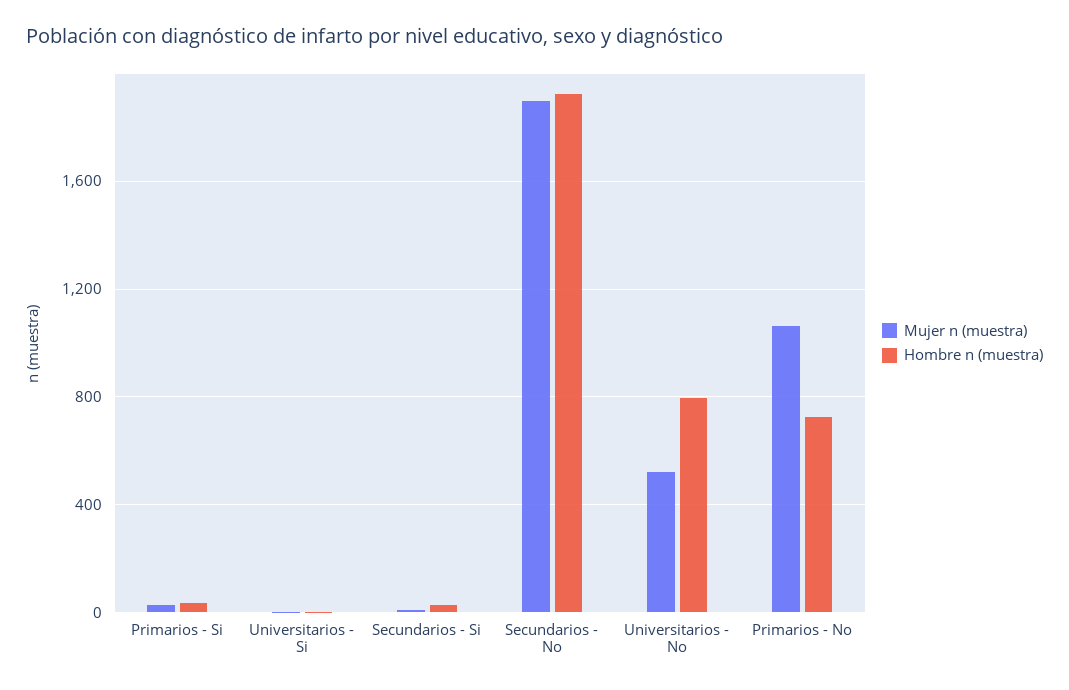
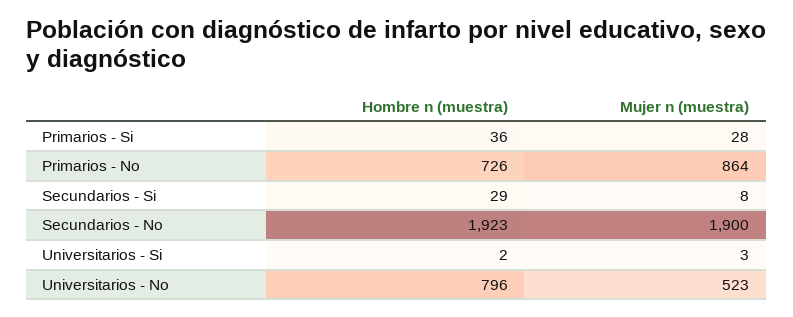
  {
    "Mujer n (muestra)": {
      "Primarios - Si": 28,
      "Universitarios - Si": 3,
      "Secundarios - Si": 8,
      "Secundarios - No": 1900,
      "Universitarios - No": 523,
-     "Primarios - No": 1050
+     "Primarios - No": 864
    },
    "Hombre n (muestra)": {
      "Primarios - Si": 36,
      "Universitarios - Si": 2,
      "Secundarios - Si": 29,
      "Secundarios - No": 1923,
      "Universitarios - No": 796,
      "Primarios - No": 726
    }
  }

